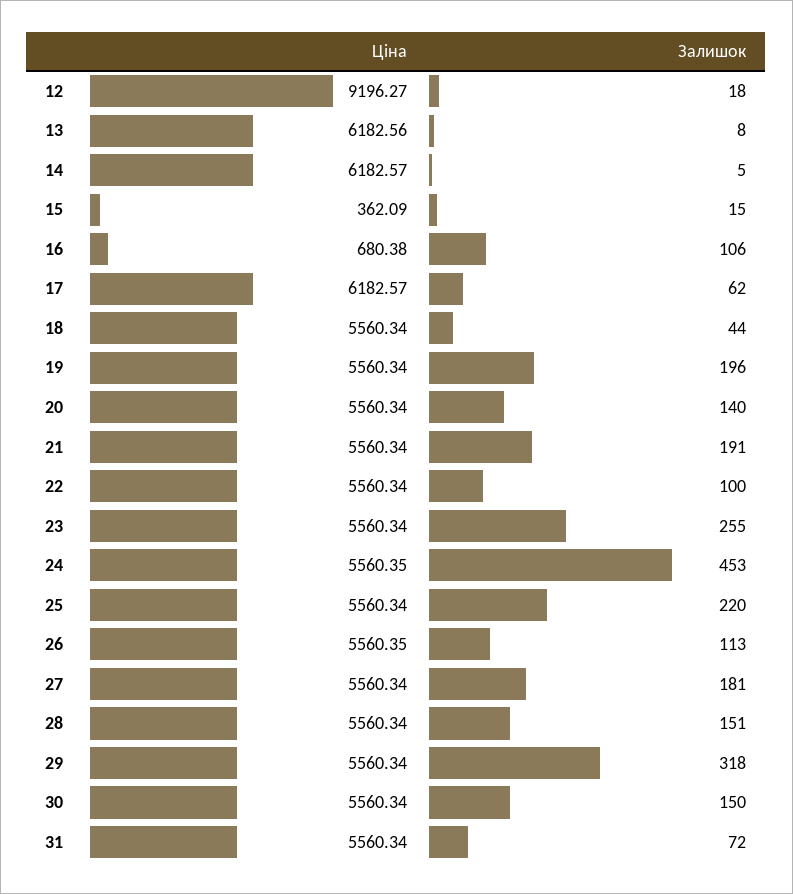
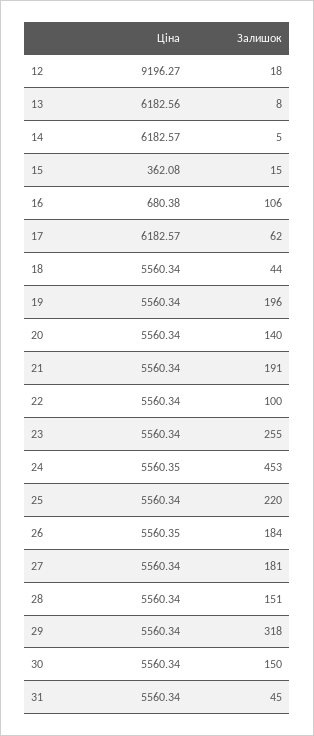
  {
    "Ціна": {
      "12": 9196.27,
      "13": 6182.56,
      "14": 6182.57,
-     "15": 362.09,
+     "15": 362.08,
      "16": 680.38,
      "17": 6182.57,
      "18": 5560.34,
      "19": 5560.34,
      "20": 5560.34,
      "21": 5560.34,
      "22": 5560.34,
      "23": 5560.34,
      "24": 5560.35,
      "25": 5560.34,
      "26": 5560.35,
      "27": 5560.34,
      "28": 5560.34,
      "29": 5560.34,
      "30": 5560.34,
      "31": 5560.34
    },
    "Залишок": {
      "12": 18,
      "13": 8,
      "14": 5,
      "15": 15,
      "16": 106,
      "17": 62,
      "18": 44,
      "19": 196,
      "20": 140,
      "21": 191,
      "22": 100,
      "23": 255,
      "24": 453,
      "25": 220,
-     "26": 113,
+     "26": 184,
      "27": 181,
      "28": 151,
      "29": 318,
      "30": 150,
-     "31": 72
+     "31": 45
    }
  }

